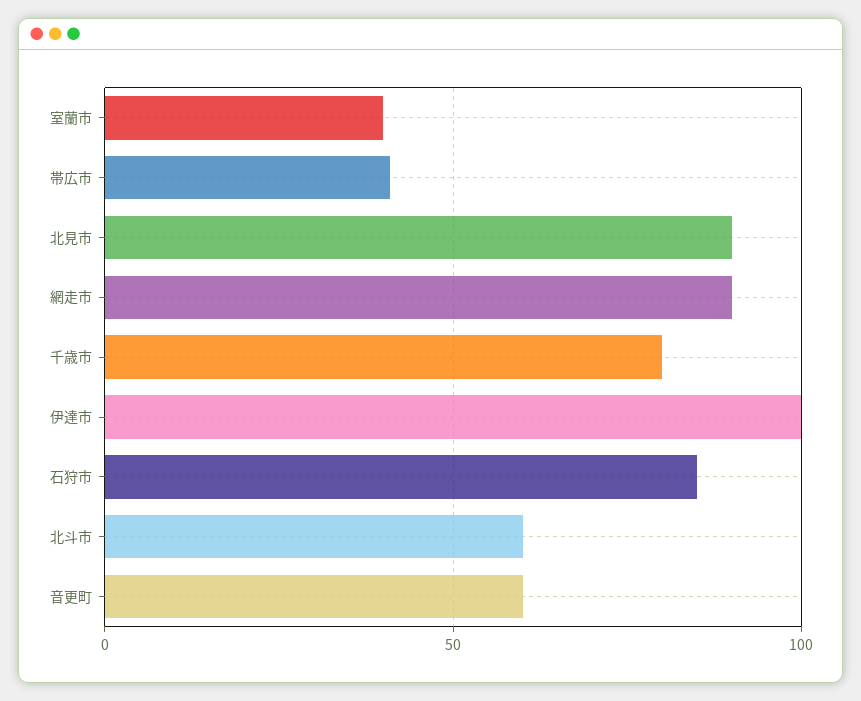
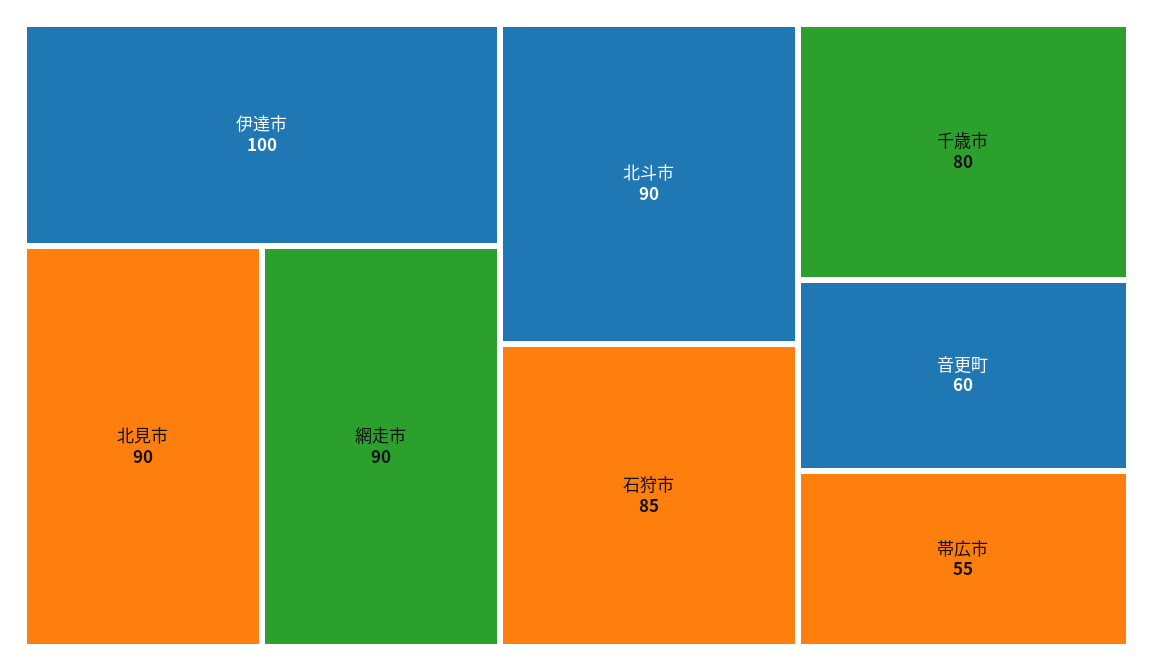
  {
-   "室蘭市": 40,
-   "帯広市": 40,
+   "帯広市": 55,
    "北見市": 90,
    "網走市": 90,
    "千歳市": 80,
    "伊達市": 100,
    "石狩市": 85,
-   "北斗市": 60,
+   "北斗市": 90,
    "音更町": 60
  }

